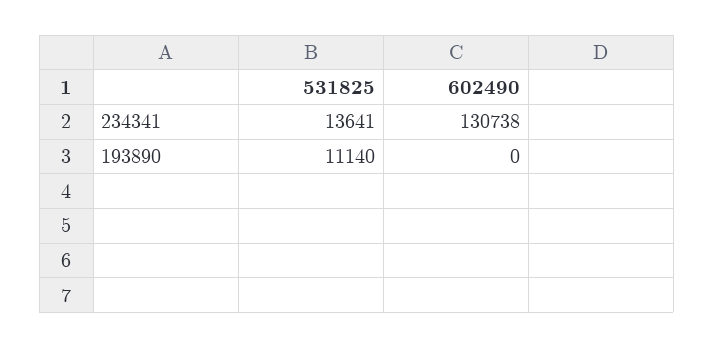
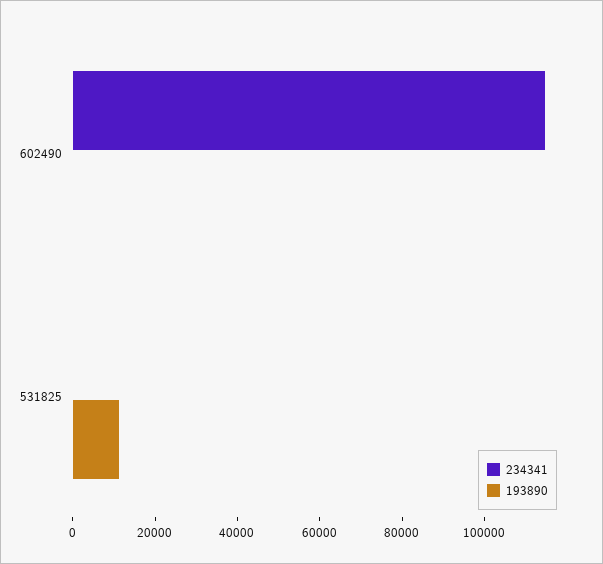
  {
    "234341": {
-     "531825": 13641,
+     "531825": 0,
-     "602490": 130738
+     "602490": 115000
    },
    "193890": {
      "531825": 11140,
      "602490": 0
    }
  }

